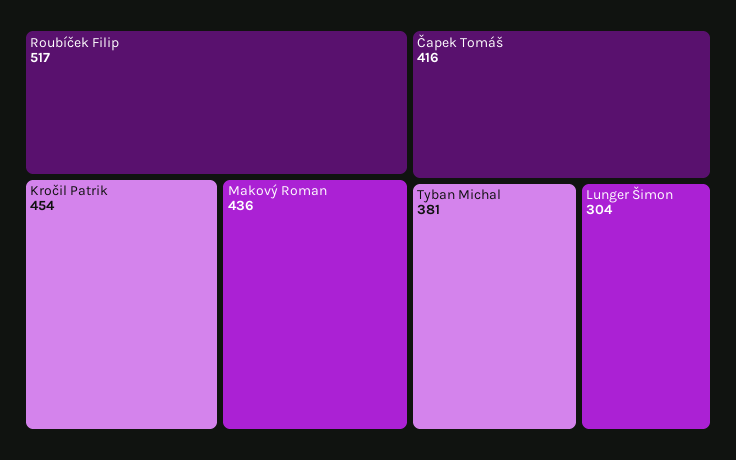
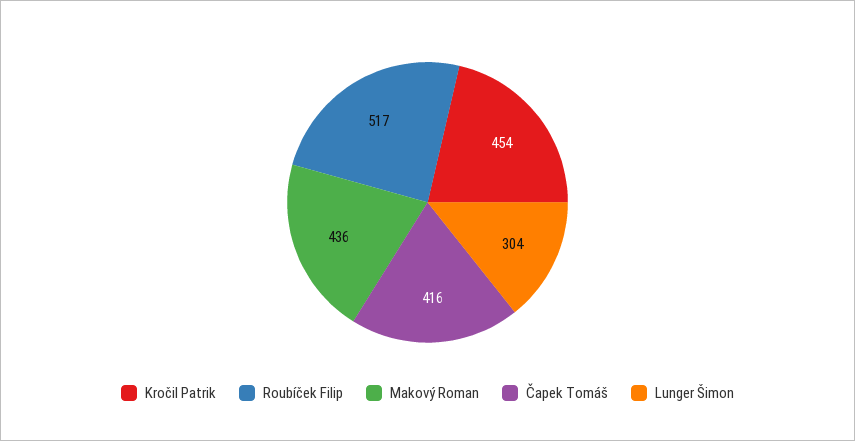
  {
    "Roubíček Filip": 517,
    "Kročil Patrik": 454,
    "Makový Roman": 436,
    "Čapek Tomáš": 416,
-   "Tyban Michal": 381,
    "Lunger Šimon": 304
  }

